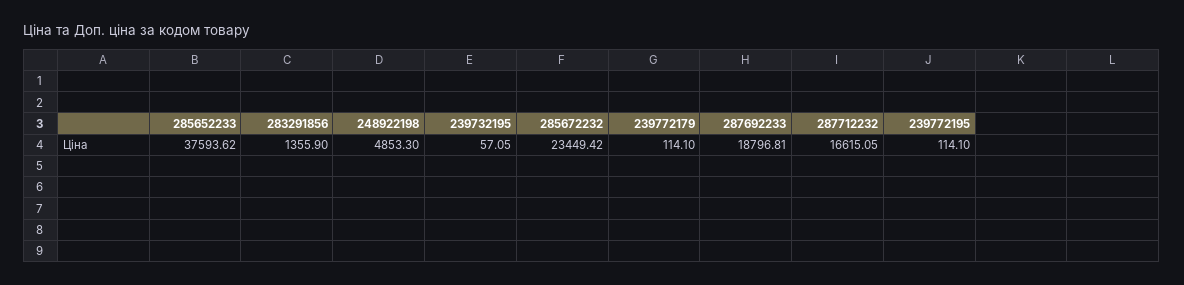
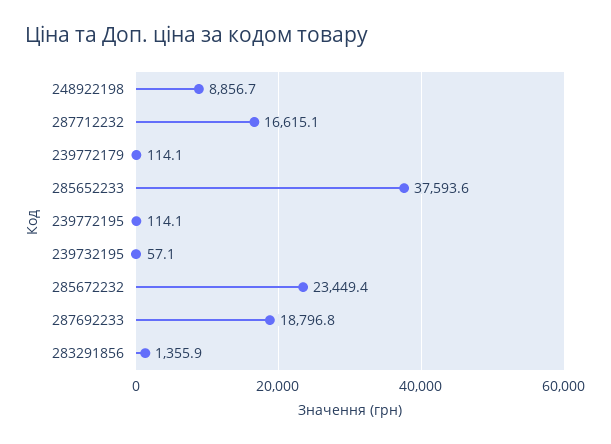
  {
    "285652233": 37593.62,
    "283291856": 1355.9,
-   "248922198": 4853.3,
+   "248922198": 8856.7,
    "239732195": 57.05,
    "285672232": 23449.42,
    "239772179": 114.1,
    "287692233": 18796.81,
    "287712232": 16615.05,
    "239772195": 114.1
  }

